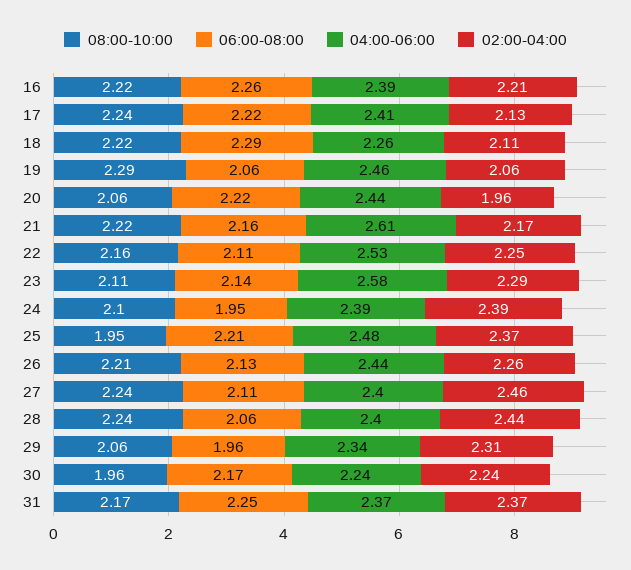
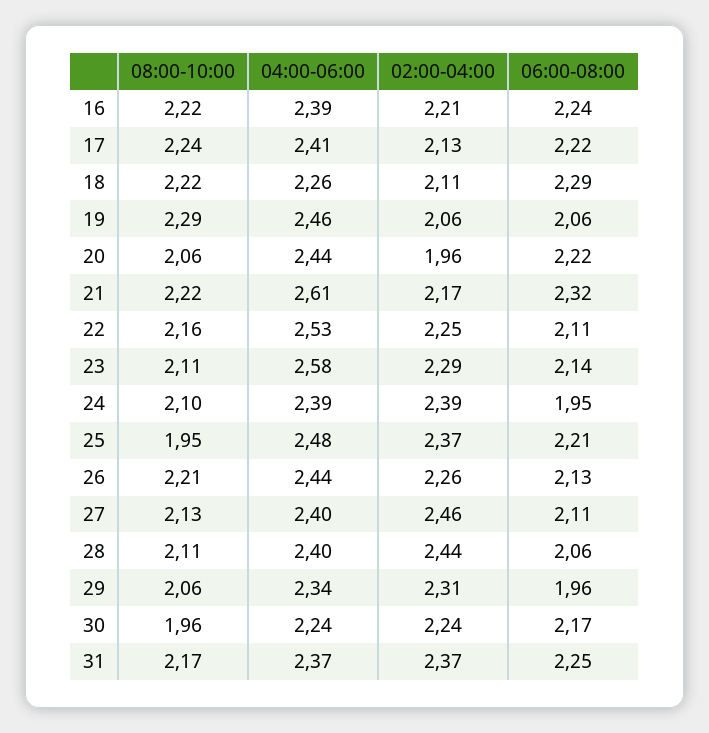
  {
    "08:00-10:00": {
      "16": 2.22,
      "17": 2.24,
      "18": 2.22,
      "19": 2.29,
      "20": 2.06,
      "21": 2.22,
      "22": 2.16,
      "23": 2.11,
      "24": 2.1,
      "25": 1.95,
      "26": 2.21,
-     "27": 2.24,
+     "27": 2.13,
-     "28": 2.24,
+     "28": 2.11,
      "29": 2.06,
      "30": 1.96,
      "31": 2.17
    },
    "06:00-08:00": {
-     "16": 2.26,
+     "16": 2.24,
      "17": 2.22,
      "18": 2.29,
      "19": 2.06,
      "20": 2.22,
-     "21": 2.16,
+     "21": 2.32,
      "22": 2.11,
      "23": 2.14,
      "24": 1.95,
      "25": 2.21,
      "26": 2.13,
      "27": 2.11,
      "28": 2.06,
      "29": 1.96,
      "30": 2.17,
      "31": 2.25
    },
    "04:00-06:00": {
      "16": 2.39,
      "17": 2.41,
      "18": 2.26,
      "19": 2.46,
      "20": 2.44,
      "21": 2.61,
      "22": 2.53,
      "23": 2.58,
      "24": 2.39,
      "25": 2.48,
      "26": 2.44,
      "27": 2.4,
      "28": 2.4,
      "29": 2.34,
      "30": 2.24,
      "31": 2.37
    },
    "02:00-04:00": {
      "16": 2.21,
      "17": 2.13,
      "18": 2.11,
      "19": 2.06,
      "20": 1.96,
      "21": 2.17,
      "22": 2.25,
      "23": 2.29,
      "24": 2.39,
      "25": 2.37,
      "26": 2.26,
      "27": 2.46,
      "28": 2.44,
      "29": 2.31,
      "30": 2.24,
      "31": 2.37
    }
  }

